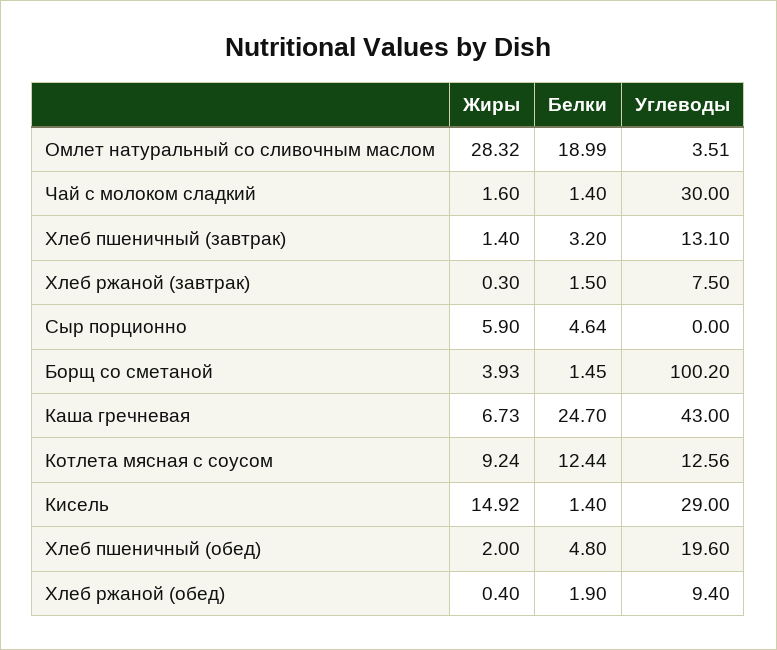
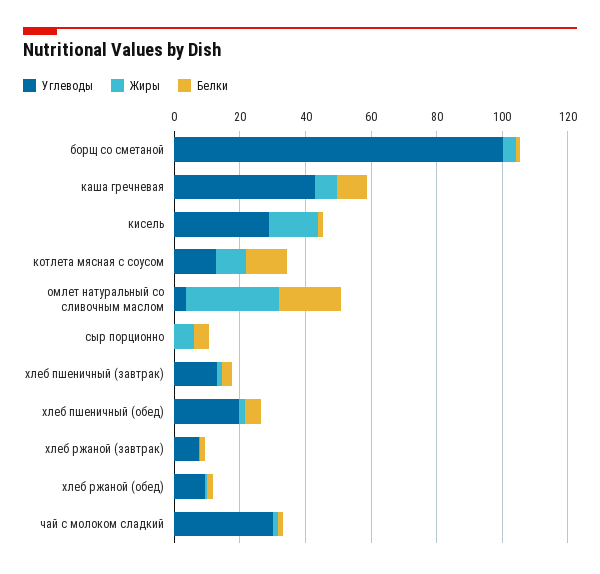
  {
    "Жиры": {
      "Омлет натуральный со сливочным маслом": 28.32,
      "Чай с молоком сладкий": 1.6,
      "Хлеб пшеничный (завтрак)": 1.4,
      "Хлеб ржаной (завтрак)": 0.3,
      "Сыр порционно": 5.9,
      "Борщ со сметаной": 3.93,
      "Каша гречневая": 6.73,
      "Котлета мясная с соусом": 9.24,
      "Кисель": 14.92,
      "Хлеб пшеничный (обед)": 2,
      "Хлеб ржаной (обед)": 0.4
    },
    "Белки": {
      "Омлет натуральный со сливочным маслом": 18.99,
      "Чай с молоком сладкий": 1.4,
      "Хлеб пшеничный (завтрак)": 3.2,
      "Хлеб ржаной (завтрак)": 1.5,
      "Сыр порционно": 4.64,
      "Борщ со сметаной": 1.45,
-     "Каша гречневая": 24.7,
+     "Каша гречневая": 10,
      "Котлета мясная с соусом": 12.44,
      "Кисель": 1.4,
      "Хлеб пшеничный (обед)": 4.8,
      "Хлеб ржаной (обед)": 1.9
    },
    "Углеводы": {
      "Омлет натуральный со сливочным маслом": 3.51,
      "Чай с молоком сладкий": 30,
      "Хлеб пшеничный (завтрак)": 13.1,
      "Хлеб ржаной (завтрак)": 7.5,
      "Сыр порционно": 0,
      "Борщ со сметаной": 100.2,
      "Каша гречневая": 43,
      "Котлета мясная с соусом": 12.56,
      "Кисель": 29,
      "Хлеб пшеничный (обед)": 19.6,
      "Хлеб ржаной (обед)": 9.4
    }
  }

